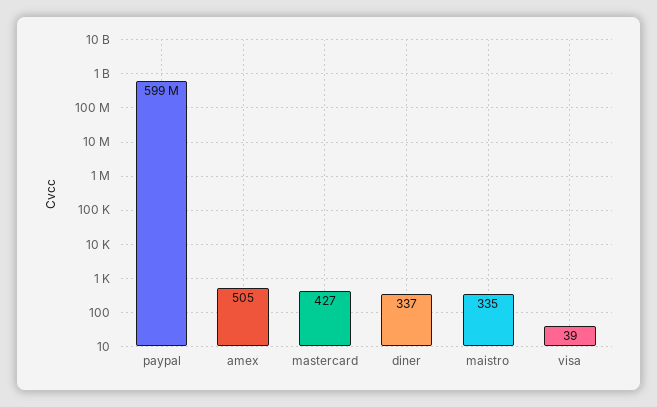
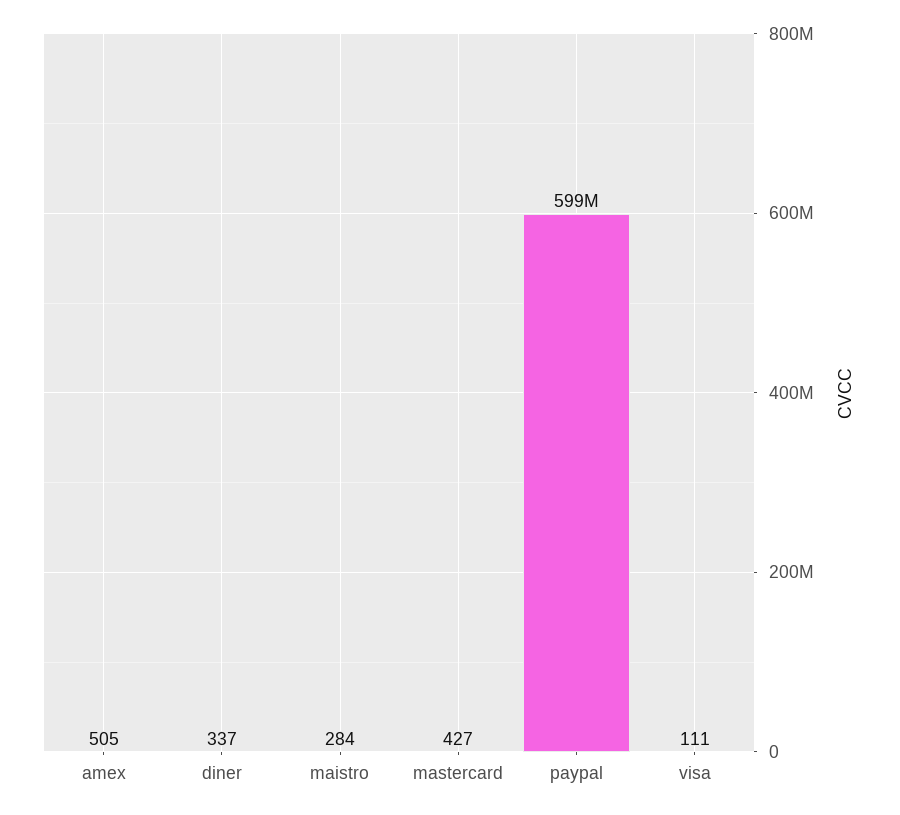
  {
    "paypal": 599000000,
    "amex": 505,
    "mastercard": 427,
    "diner": 337,
-   "maistro": 335,
+   "maistro": 284,
-   "visa": 39
+   "visa": 111
  }

